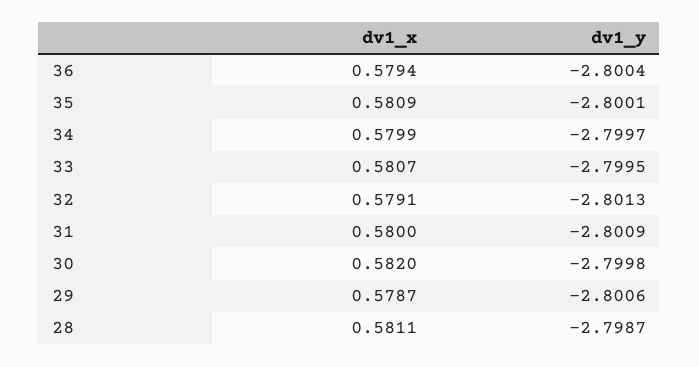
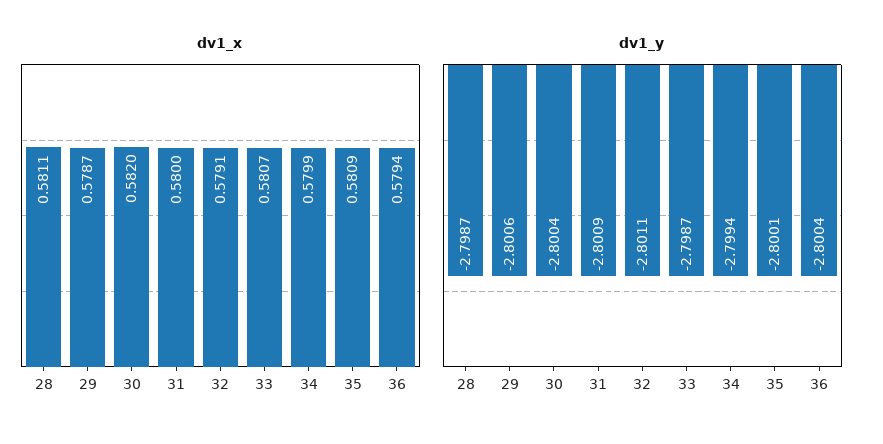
  {
    "dv1_x": {
      "36": 0.5794,
      "35": 0.5809,
      "34": 0.5799,
      "33": 0.5807,
      "32": 0.5791,
      "31": 0.58,
      "30": 0.582,
      "29": 0.5787,
      "28": 0.5811
    },
    "dv1_y": {
      "36": -2.8004,
      "35": -2.8001,
-     "34": -2.7997,
+     "34": -2.7994,
-     "33": -2.7995,
+     "33": -2.7987,
-     "32": -2.8013,
+     "32": -2.8011,
      "31": -2.8009,
-     "30": -2.7998,
+     "30": -2.8004,
      "29": -2.8006,
      "28": -2.7987
    }
  }

